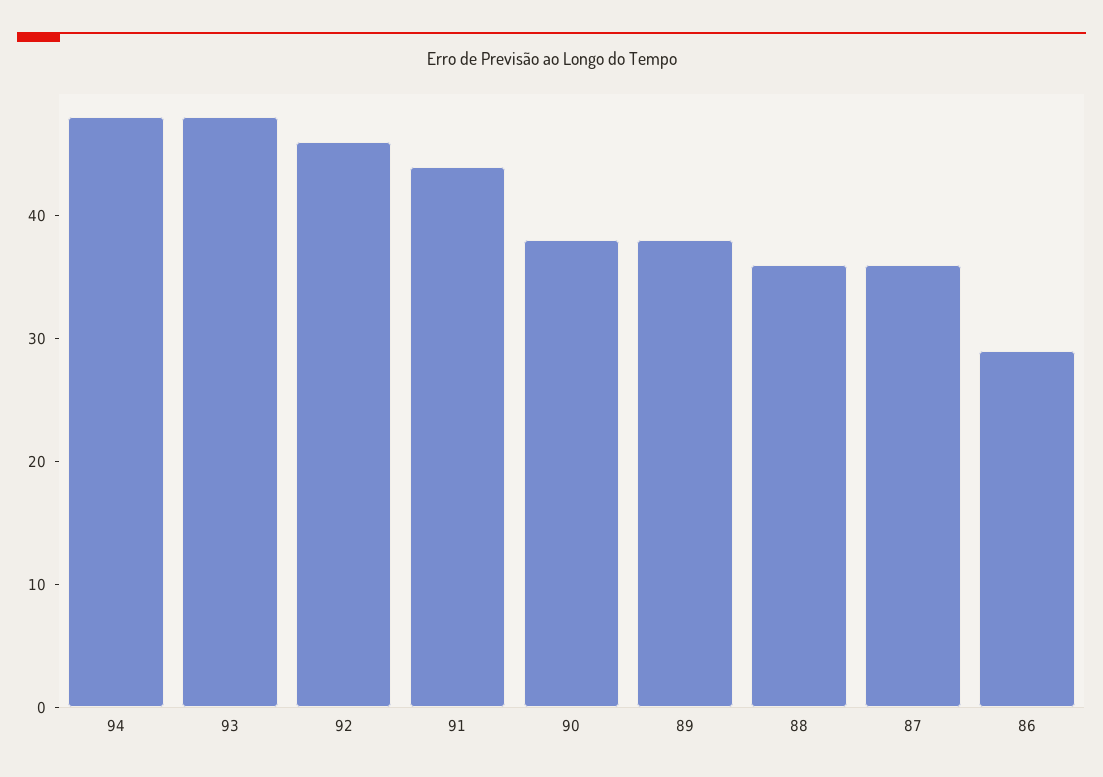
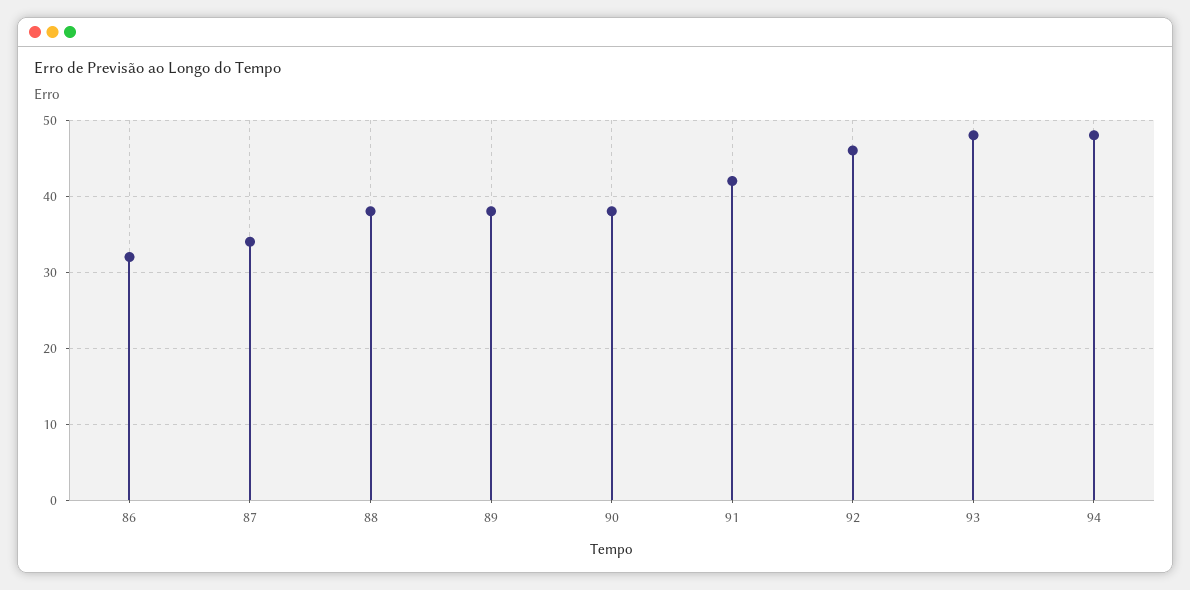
  {
    "94": 48,
    "93": 48,
    "92": 46,
-   "91": 44,
+   "91": 42,
    "90": 38,
    "89": 38,
-   "88": 36,
+   "88": 38,
-   "87": 36,
+   "87": 34,
-   "86": 29
+   "86": 32
  }

